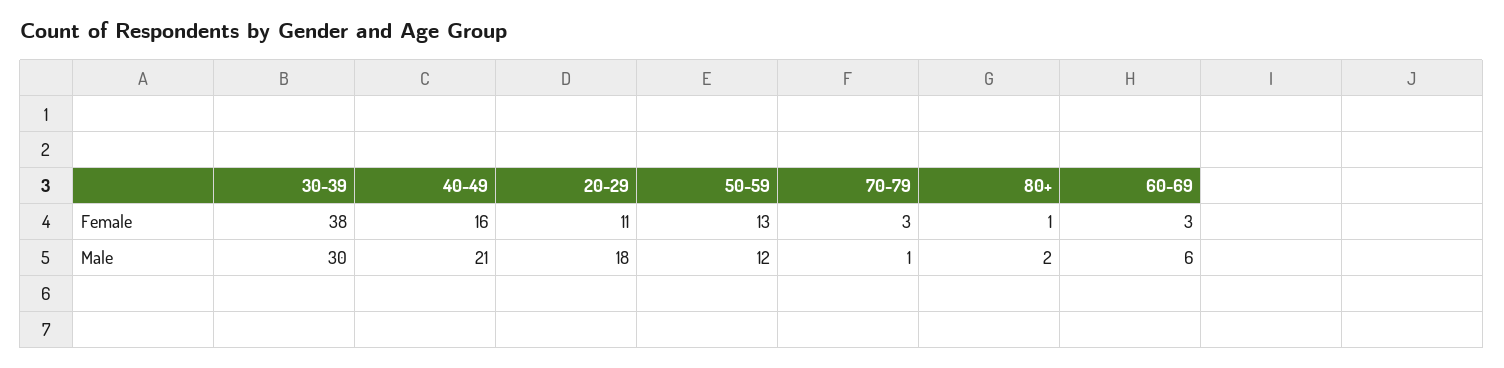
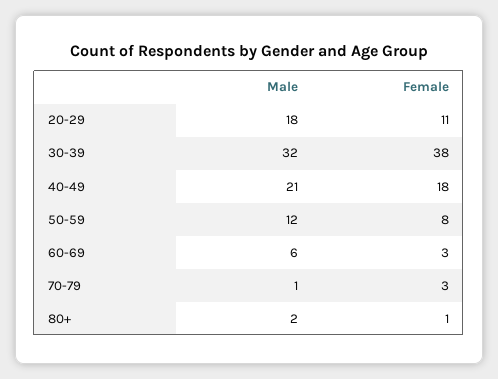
  {
    "30-39": {
      "Female": 38,
-     "Male": 30
+     "Male": 32
    },
    "40-49": {
-     "Female": 16,
+     "Female": 18,
      "Male": 21
    },
    "20-29": {
      "Female": 11,
      "Male": 18
    },
    "50-59": {
-     "Female": 13,
+     "Female": 8,
      "Male": 12
    },
    "70-79": {
      "Female": 3,
      "Male": 1
    },
    "80+": {
      "Female": 1,
      "Male": 2
    },
    "60-69": {
      "Female": 3,
      "Male": 6
    }
  }

